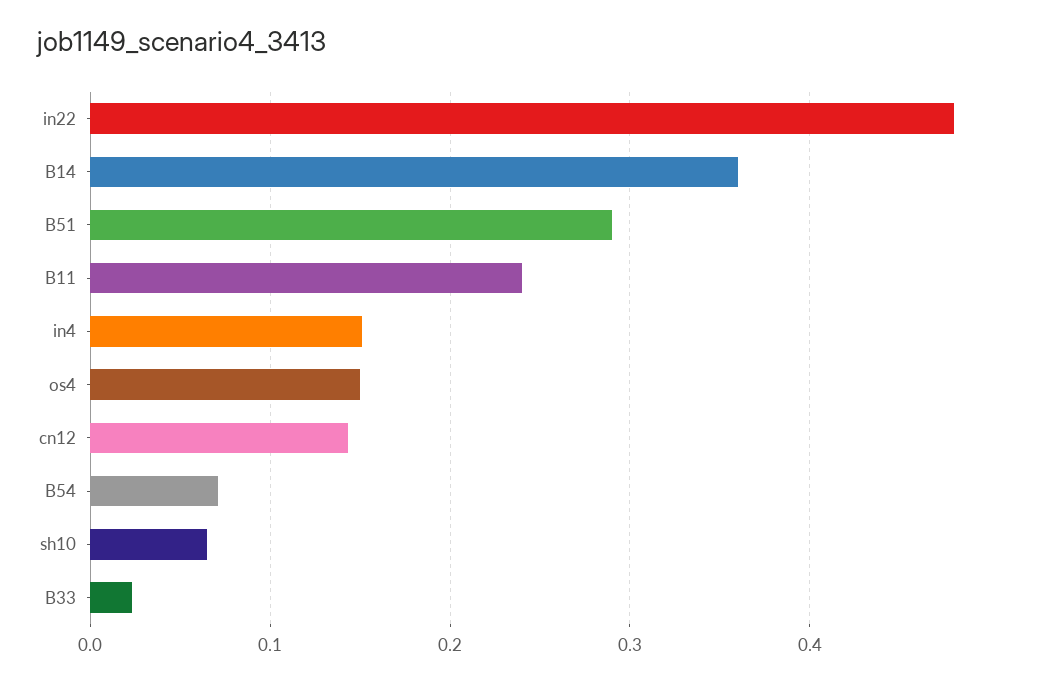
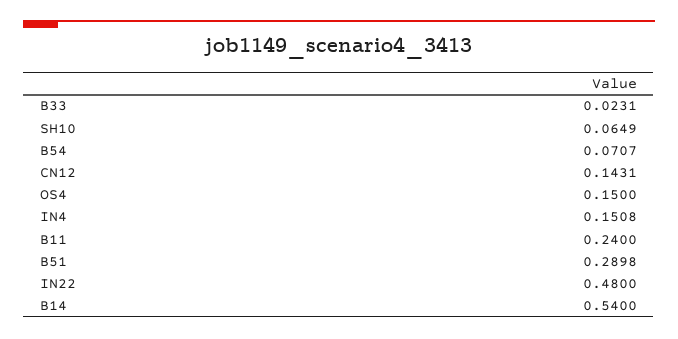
  {
    "in22": 0.48,
-   "B14": 0.36,
+   "B14": 0.54,
    "B51": 0.2898,
    "B11": 0.24,
    "in4": 0.1508,
    "os4": 0.15,
    "cn12": 0.1431,
    "B54": 0.0707,
    "sh10": 0.0649,
    "B33": 0.0231
  }

